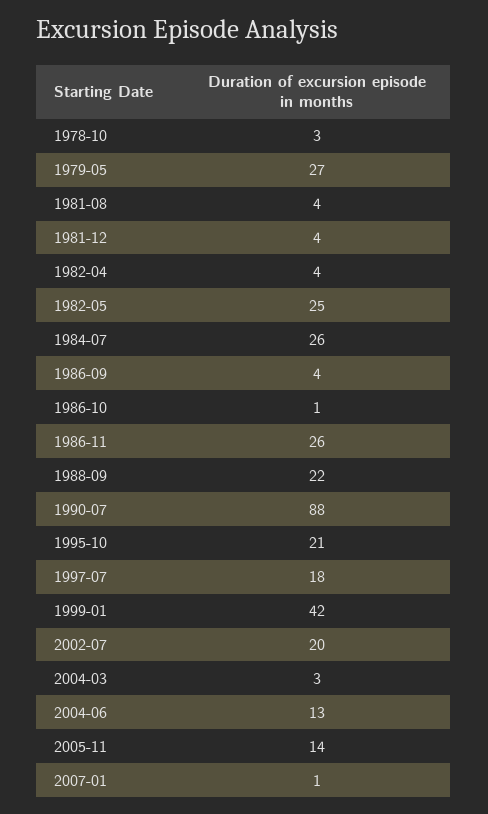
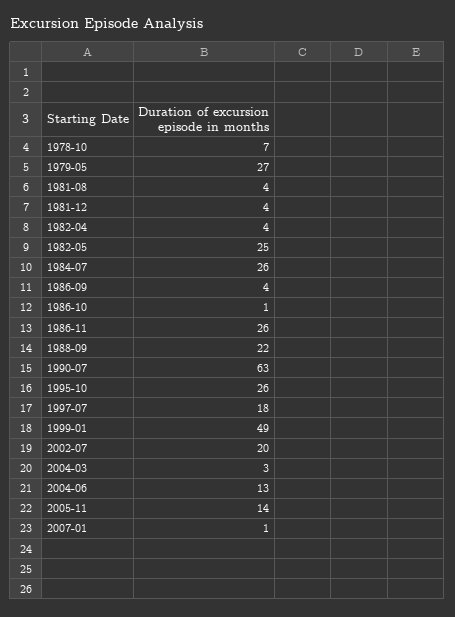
  {
-   "1978-10": 3,
+   "1978-10": 7,
    "1979-05": 27,
    "1981-08": 4,
    "1981-12": 4,
    "1982-04": 4,
    "1982-05": 25,
    "1984-07": 26,
    "1986-09": 4,
    "1986-10": 1,
    "1986-11": 26,
    "1988-09": 22,
-   "1990-07": 88,
+   "1990-07": 63,
-   "1995-10": 21,
+   "1995-10": 26,
    "1997-07": 18,
-   "1999-01": 42,
+   "1999-01": 49,
    "2002-07": 20,
    "2004-03": 3,
    "2004-06": 13,
    "2005-11": 14,
    "2007-01": 1
  }

